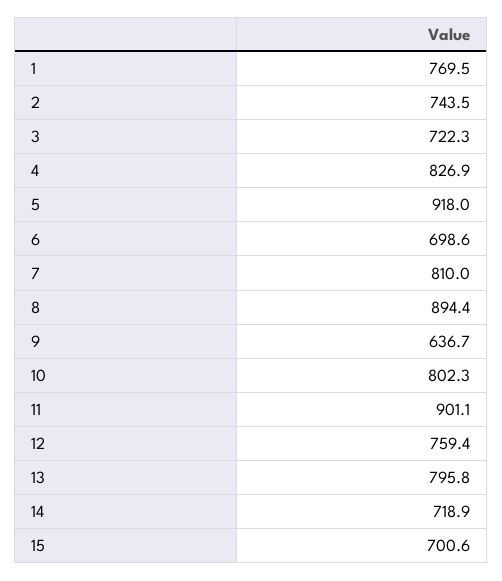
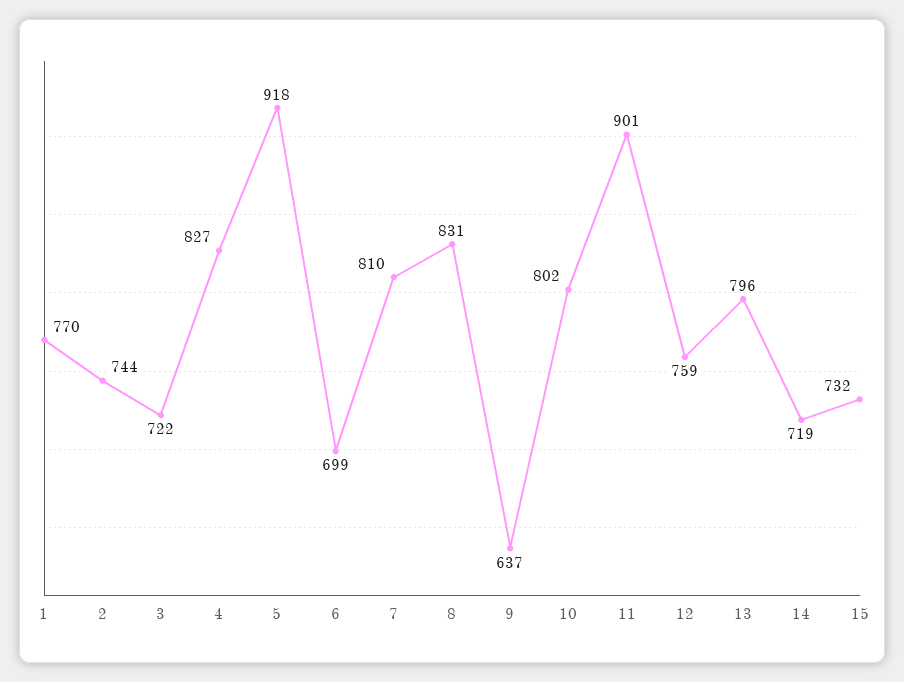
  {
    "1": 769.5,
    "2": 743.5,
    "3": 722.3,
    "4": 826.9,
    "5": 918,
    "6": 698.6,
    "7": 810,
-   "8": 894.4,
+   "8": 831,
    "9": 636.7,
    "10": 802.3,
    "11": 901.1,
    "12": 759.4,
    "13": 795.8,
    "14": 718.9,
-   "15": 700.6
+   "15": 732
  }

